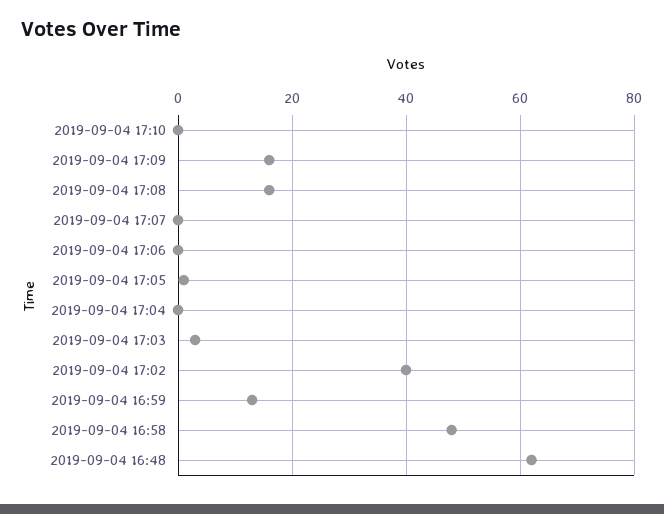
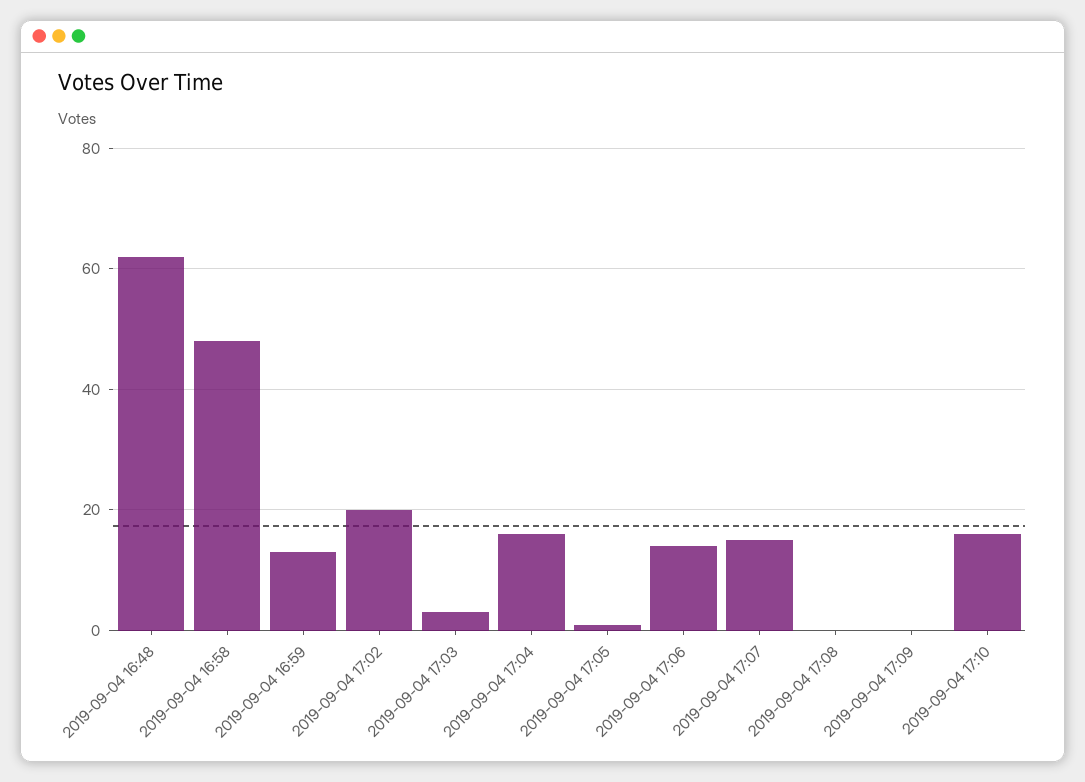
  {
-   "2019-09-04 17:10": 0,
+   "2019-09-04 17:10": 15,
-   "2019-09-04 17:09": 15,
+   "2019-09-04 17:09": 0,
-   "2019-09-04 17:08": 15,
+   "2019-09-04 17:08": 0,
-   "2019-09-04 17:07": 0,
+   "2019-09-04 17:07": 15,
-   "2019-09-04 17:06": 0,
+   "2019-09-04 17:06": 15,
    "2019-09-04 17:05": 0,
-   "2019-09-04 17:04": 0,
+   "2019-09-04 17:04": 15,
    "2019-09-04 17:03": 5,
-   "2019-09-04 17:02": 40,
+   "2019-09-04 17:02": 20,
    "2019-09-04 16:59": 15,
    "2019-09-04 16:58": 50,
    "2019-09-04 16:48": 60
  }

